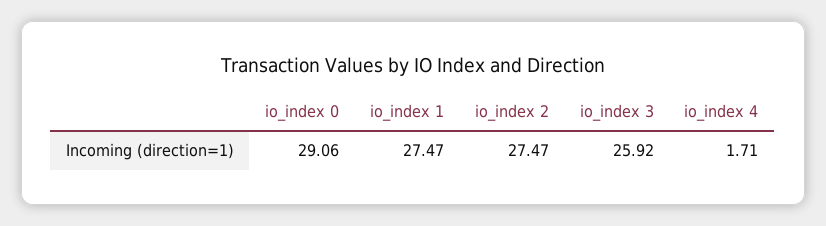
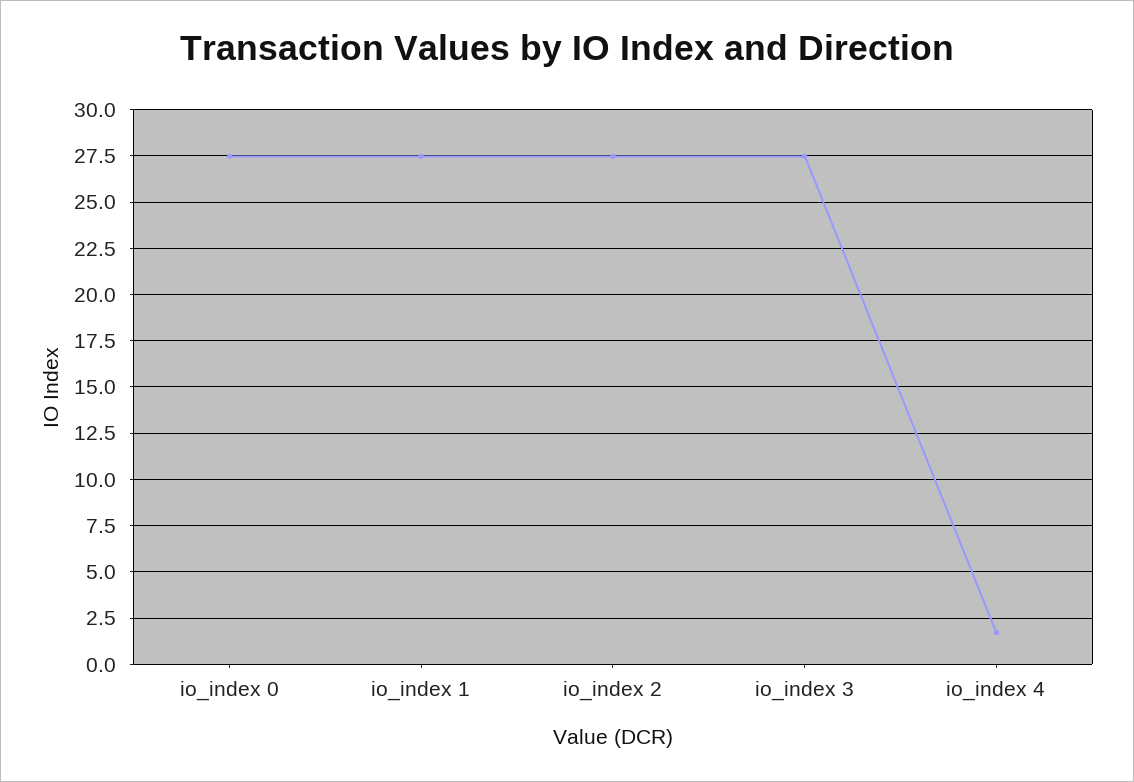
  {
-   "io_index 0": 29.06,
+   "io_index 0": 27.5,
    "io_index 1": 27.47,
    "io_index 2": 27.47,
-   "io_index 3": 25.92,
+   "io_index 3": 27.5,
    "io_index 4": 1.71
  }

